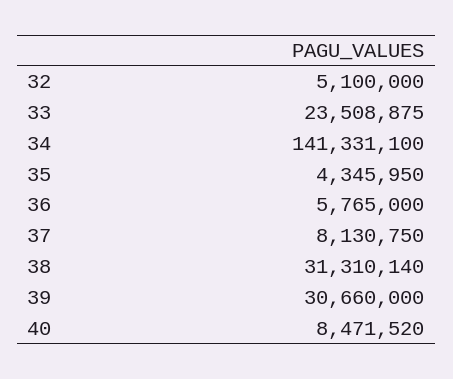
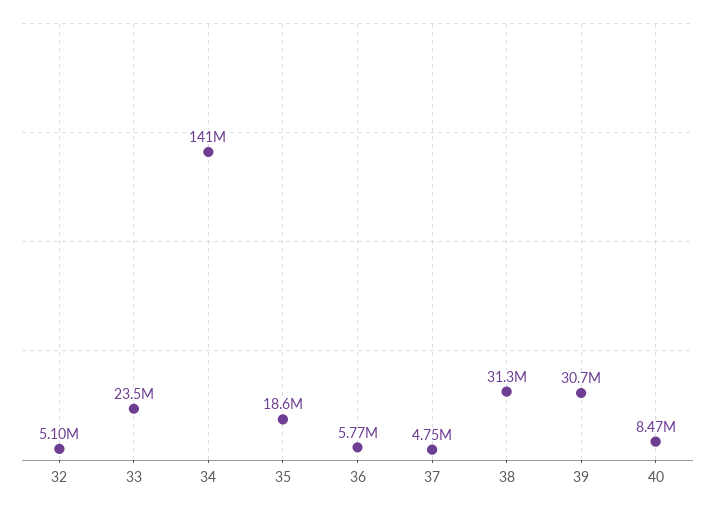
  {
    "32": 5100000,
    "33": 23508875,
    "34": 141331100,
-   "35": 4345950,
+   "35": 18600000,
    "36": 5765000,
-   "37": 8130750,
+   "37": 4750000,
    "38": 31310140,
    "39": 30660000,
    "40": 8471520
  }

